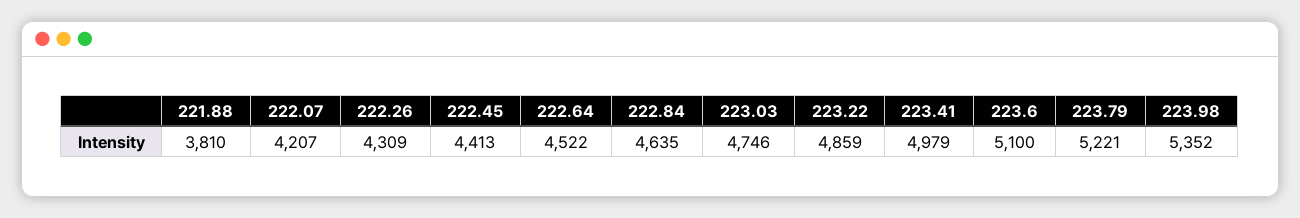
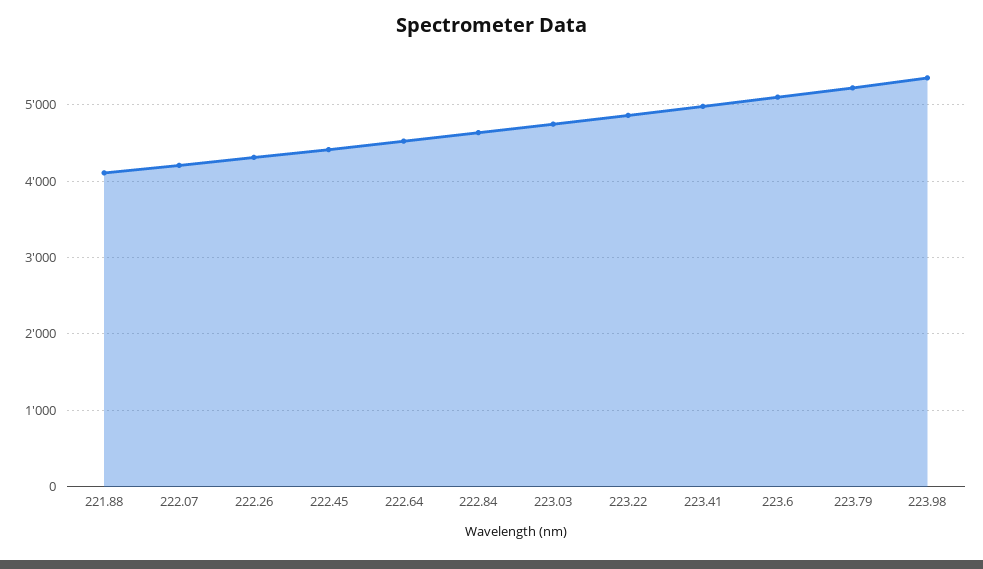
  {
-   "221.88": 3810,
+   "221.88": 4100,
    "222.07": 4207,
    "222.26": 4309,
    "222.45": 4413,
    "222.64": 4522,
    "222.84": 4635,
    "223.03": 4746,
    "223.22": 4859,
    "223.41": 4979,
    "223.6": 5100,
    "223.79": 5221,
    "223.98": 5352
  }

